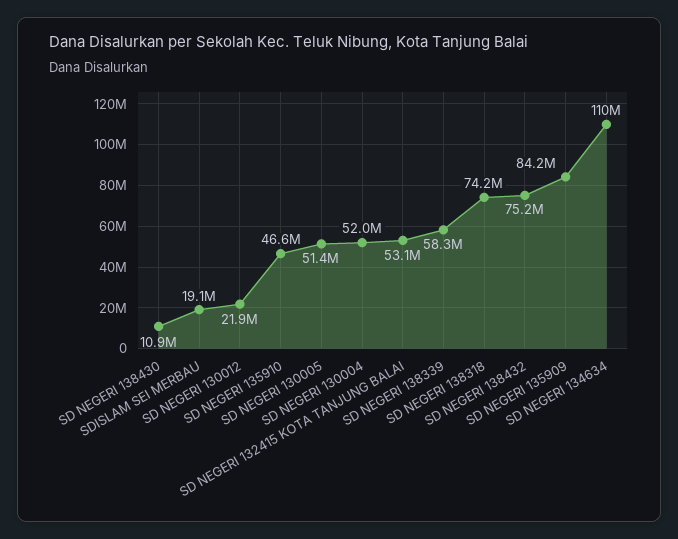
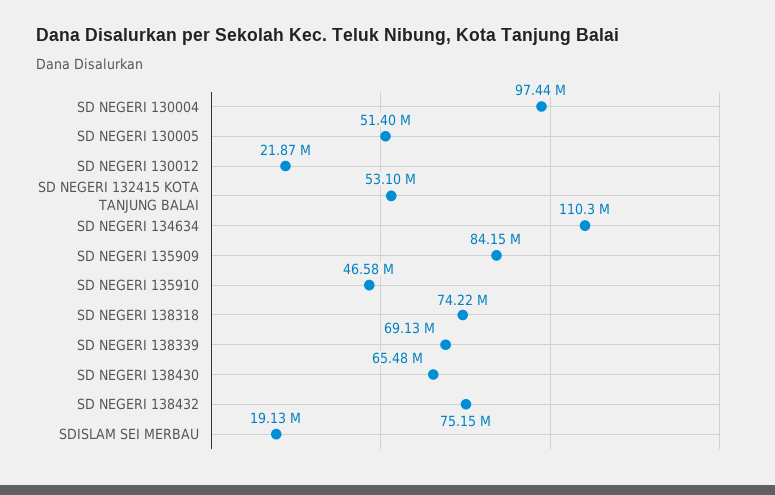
  {
-   "SD NEGERI 138430": 10900000,
+   "SD NEGERI 138430": 65480000,
    "SDISLAM SEI MERBAU": 19130000,
    "SD NEGERI 130012": 21870000,
    "SD NEGERI 135910": 46580000,
    "SD NEGERI 130005": 51400000,
-   "SD NEGERI 130004": 52000000,
+   "SD NEGERI 130004": 97440000,
    "SD NEGERI 132415 KOTA TANJUNG BALAI": 53100000,
-   "SD NEGERI 138339": 58300000,
+   "SD NEGERI 138339": 69130000,
    "SD NEGERI 138318": 74220000,
    "SD NEGERI 138432": 75150000,
    "SD NEGERI 135909": 84150000,
    "SD NEGERI 134634": 110300000
  }

